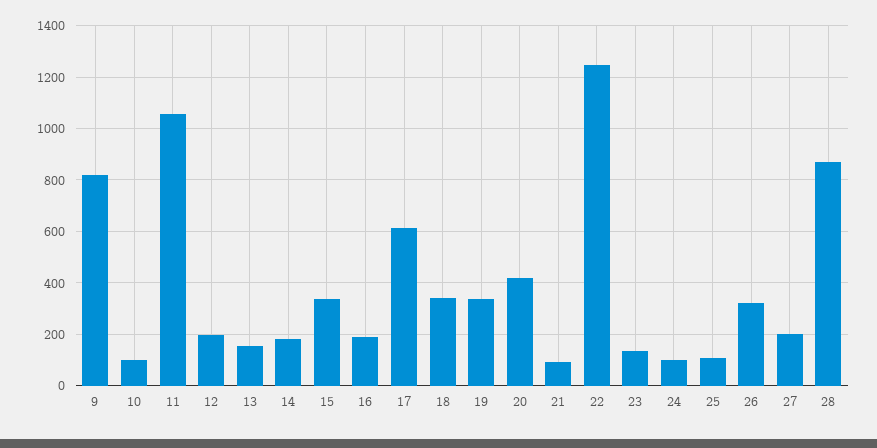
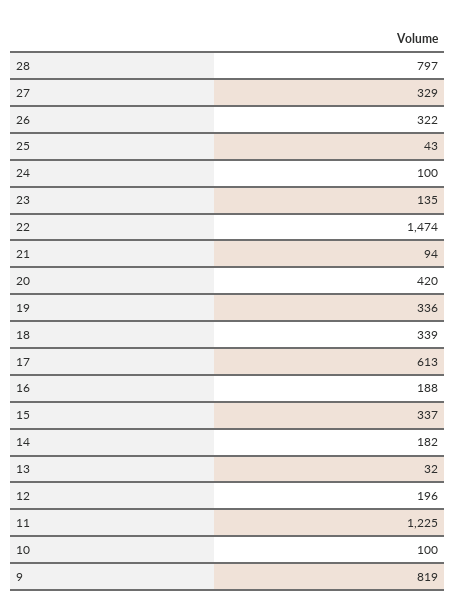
  {
    "9": 819,
    "10": 100,
-   "11": 1050,
+   "11": 1225,
    "12": 196,
-   "13": 150,
+   "13": 32,
    "14": 182,
    "15": 337,
    "16": 188,
    "17": 613,
    "18": 339,
    "19": 336,
    "20": 420,
    "21": 94,
-   "22": 1250,
+   "22": 1474,
    "23": 135,
    "24": 100,
-   "25": 100,
+   "25": 43,
    "26": 322,
-   "27": 200,
+   "27": 329,
-   "28": 875
+   "28": 797
  }

